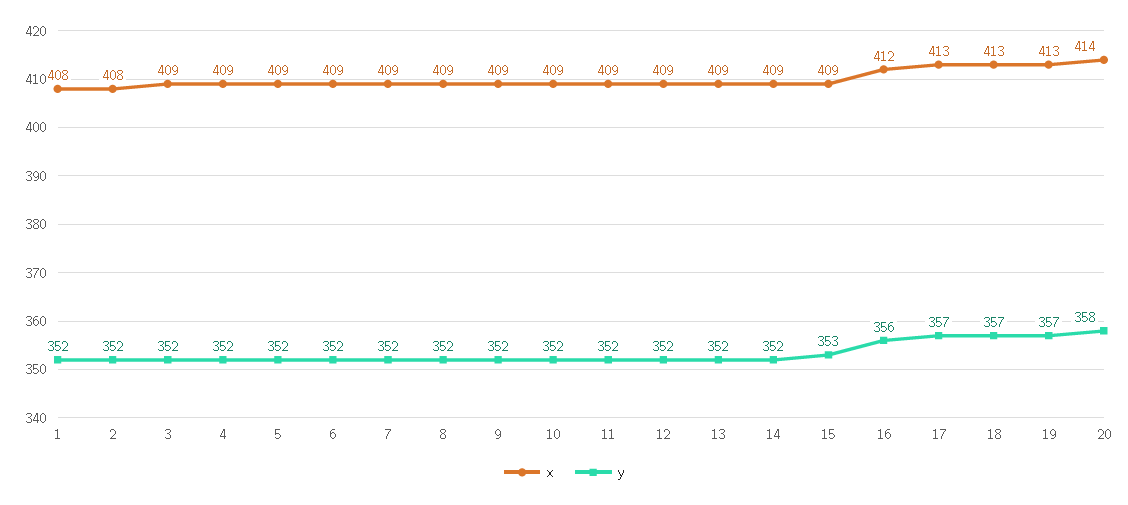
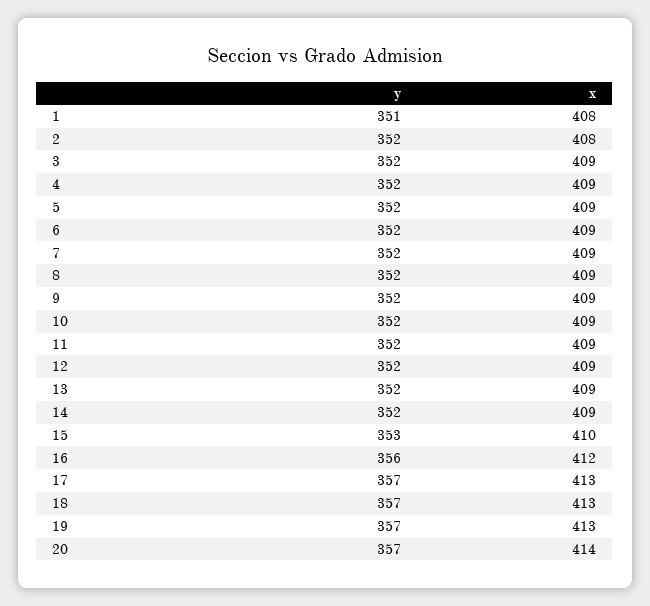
  {
    "x": {
      "1": 408,
      "2": 408,
      "3": 409,
      "4": 409,
      "5": 409,
      "6": 409,
      "7": 409,
      "8": 409,
      "9": 409,
      "10": 409,
      "11": 409,
      "12": 409,
      "13": 409,
      "14": 409,
-     "15": 409,
+     "15": 410,
      "16": 412,
      "17": 413,
      "18": 413,
      "19": 413,
      "20": 414
    },
    "y": {
-     "1": 352,
+     "1": 351,
      "2": 352,
      "3": 352,
      "4": 352,
      "5": 352,
      "6": 352,
      "7": 352,
      "8": 352,
      "9": 352,
      "10": 352,
      "11": 352,
      "12": 352,
      "13": 352,
      "14": 352,
      "15": 353,
      "16": 356,
      "17": 357,
      "18": 357,
      "19": 357,
-     "20": 358
+     "20": 357
    }
  }

